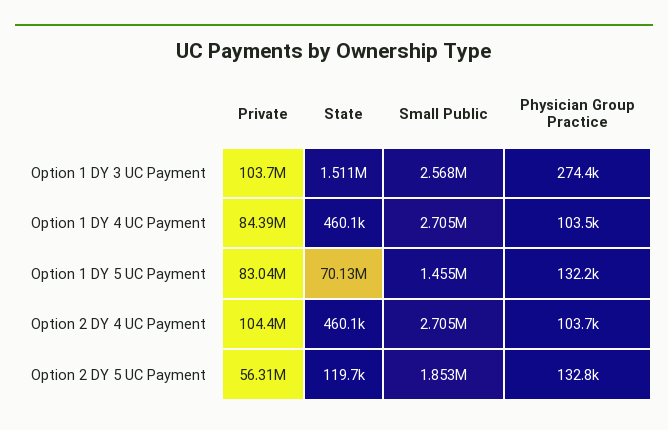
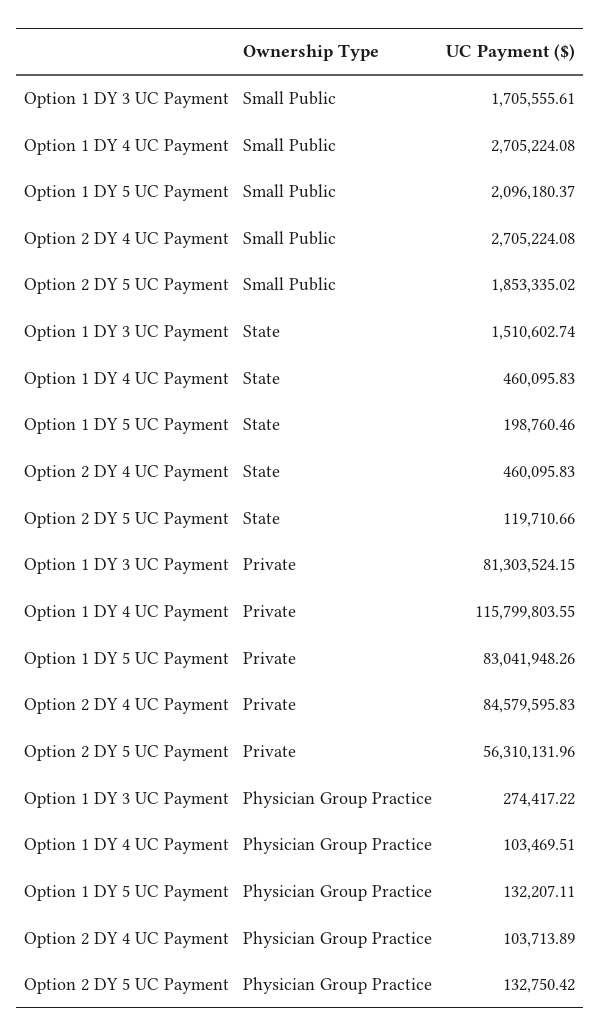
  {
    "Private": {
-     "Option 1 DY 3 UC Payment": 103700000,
+     "Option 1 DY 3 UC Payment": 81303524.15,
-     "Option 1 DY 4 UC Payment": 84390000,
+     "Option 1 DY 4 UC Payment": 115799803.55,
      "Option 1 DY 5 UC Payment": 83041948.26,
-     "Option 2 DY 4 UC Payment": 104400000,
+     "Option 2 DY 4 UC Payment": 84579595.83,
      "Option 2 DY 5 UC Payment": 56310131.96
    },
    "State": {
      "Option 1 DY 3 UC Payment": 1510602.74,
      "Option 1 DY 4 UC Payment": 460095.83,
-     "Option 1 DY 5 UC Payment": 70130000,
+     "Option 1 DY 5 UC Payment": 198760.46,
      "Option 2 DY 4 UC Payment": 460095.83,
      "Option 2 DY 5 UC Payment": 119710.66
    },
    "Small Public": {
-     "Option 1 DY 3 UC Payment": 2568000,
+     "Option 1 DY 3 UC Payment": 1705555.61,
      "Option 1 DY 4 UC Payment": 2705224.08,
-     "Option 1 DY 5 UC Payment": 1455000,
+     "Option 1 DY 5 UC Payment": 2096180.37,
      "Option 2 DY 4 UC Payment": 2705224.08,
      "Option 2 DY 5 UC Payment": 1853335.02
    },
    "Physician Group Practice": {
      "Option 1 DY 3 UC Payment": 274417.22,
      "Option 1 DY 4 UC Payment": 103469.51,
      "Option 1 DY 5 UC Payment": 132207.11,
      "Option 2 DY 4 UC Payment": 103713.89,
      "Option 2 DY 5 UC Payment": 132750.42
    }
  }

